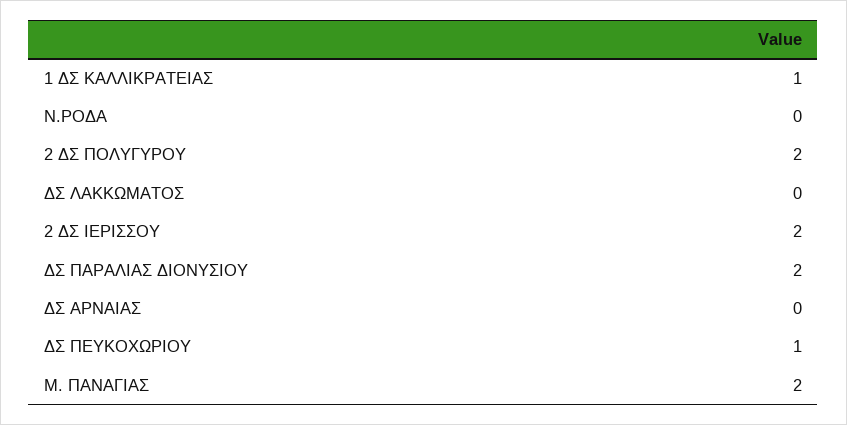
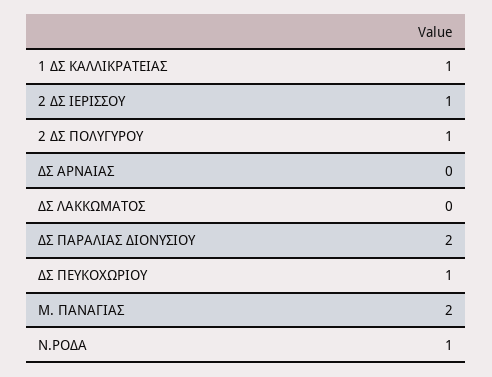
  {
    "1 ΔΣ ΚΑΛΛΙΚΡΑΤΕΙΑΣ": 1,
-   "Ν.ΡΟΔΑ": 0,
+   "Ν.ΡΟΔΑ": 1,
-   "2 ΔΣ ΠΟΛΥΓΥΡΟΥ": 2,
+   "2 ΔΣ ΠΟΛΥΓΥΡΟΥ": 1,
    "ΔΣ ΛΑΚΚΩΜΑΤΟΣ": 0,
-   "2 ΔΣ ΙΕΡΙΣΣΟΥ": 2,
+   "2 ΔΣ ΙΕΡΙΣΣΟΥ": 1,
    "ΔΣ ΠΑΡΑΛΙΑΣ ΔΙΟΝΥΣΙΟΥ": 2,
    "ΔΣ ΑΡΝΑΙΑΣ": 0,
    "ΔΣ ΠΕΥΚΟΧΩΡΙΟΥ": 1,
    "Μ. ΠΑΝΑΓΙΑΣ": 2
  }

